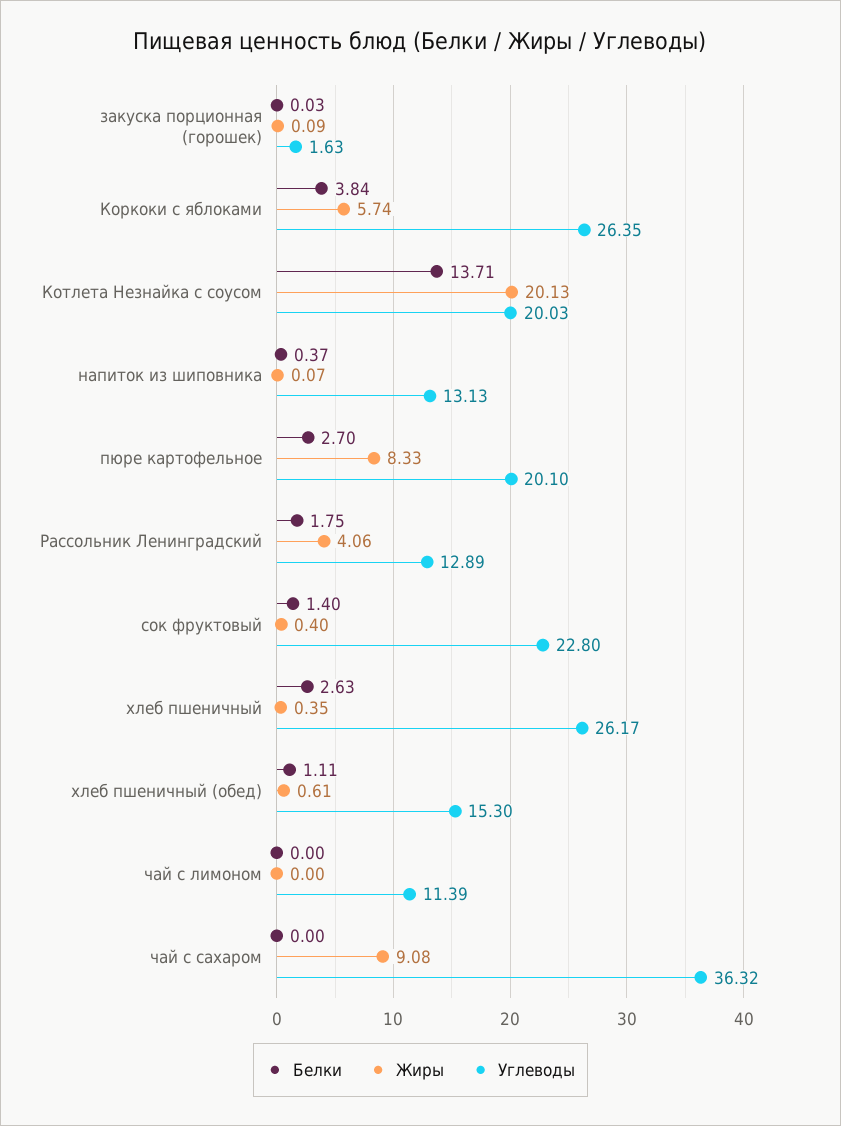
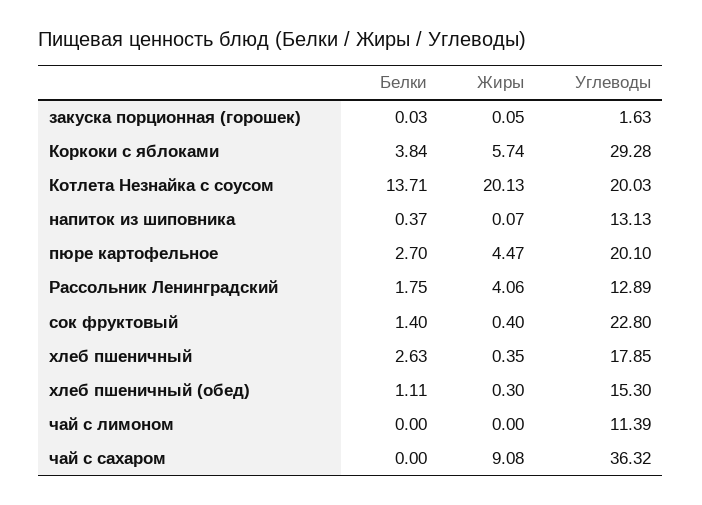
  {
    "Белки": {
      "закуска порционная (горошек)": 0.03,
      "Коркоки с яблоками": 3.84,
      "Котлета Незнайка с соусом": 13.71,
      "напиток из шиповника": 0.37,
      "пюре картофельное": 2.7,
      "Рассольник Ленинградский": 1.75,
      "сок фруктовый": 1.4,
      "хлеб пшеничный": 2.63,
      "хлеб пшеничный (обед)": 1.11,
      "чай с лимоном": 0,
      "чай с сахаром": 0
    },
    "Жиры": {
-     "закуска порционная (горошек)": 0.09,
+     "закуска порционная (горошек)": 0.05,
      "Коркоки с яблоками": 5.74,
      "Котлета Незнайка с соусом": 20.13,
      "напиток из шиповника": 0.07,
-     "пюре картофельное": 8.33,
+     "пюре картофельное": 4.47,
      "Рассольник Ленинградский": 4.06,
      "сок фруктовый": 0.4,
      "хлеб пшеничный": 0.35,
-     "хлеб пшеничный (обед)": 0.61,
+     "хлеб пшеничный (обед)": 0.3,
      "чай с лимоном": 0,
      "чай с сахаром": 9.08
    },
    "Углеводы": {
      "закуска порционная (горошек)": 1.63,
-     "Коркоки с яблоками": 26.35,
+     "Коркоки с яблоками": 29.28,
      "Котлета Незнайка с соусом": 20.03,
      "напиток из шиповника": 13.13,
      "пюре картофельное": 20.1,
      "Рассольник Ленинградский": 12.89,
      "сок фруктовый": 22.8,
-     "хлеб пшеничный": 26.17,
+     "хлеб пшеничный": 17.85,
      "хлеб пшеничный (обед)": 15.3,
      "чай с лимоном": 11.39,
      "чай с сахаром": 36.32
    }
  }

